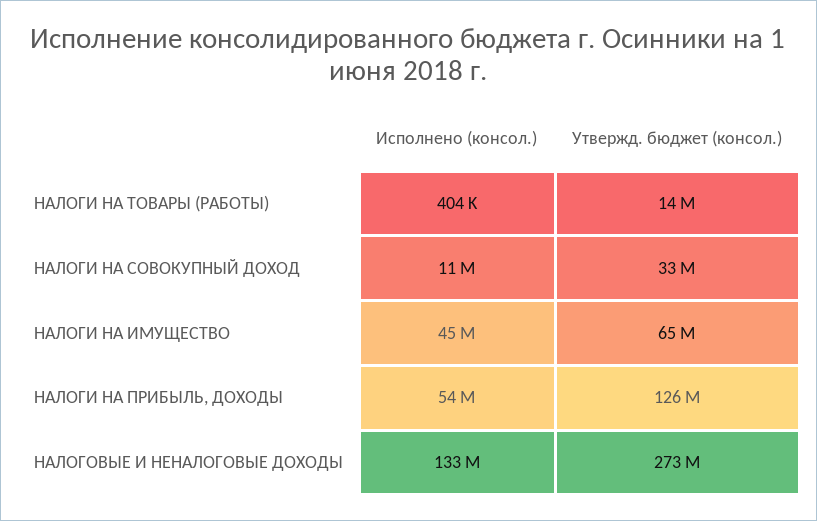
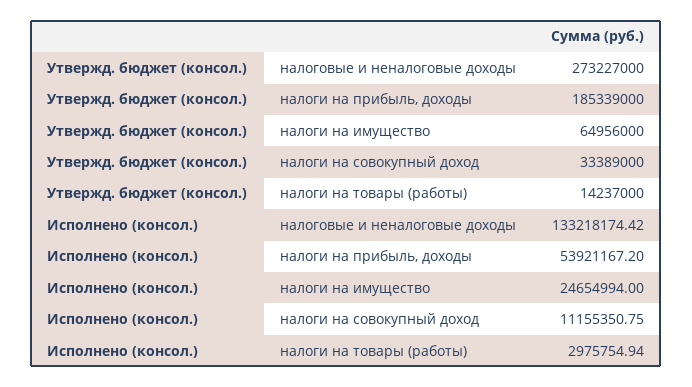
  {
    "Исполнено (консол.)": {
-     "НАЛОГИ НА ТОВАРЫ (РАБОТЫ)": 404000,
+     "НАЛОГИ НА ТОВАРЫ (РАБОТЫ)": 2975754.94,
      "НАЛОГИ НА СОВОКУПНЫЙ ДОХОД": 11155350.75,
-     "НАЛОГИ НА ИМУЩЕСТВО": 45000000,
+     "НАЛОГИ НА ИМУЩЕСТВО": 24654994,
      "НАЛОГИ НА ПРИБЫЛЬ, ДОХОДЫ": 53921167.2,
      "НАЛОГОВЫЕ И НЕНАЛОГОВЫЕ ДОХОДЫ": 133218174.42
    },
    "Утвержд. бюджет (консол.)": {
      "НАЛОГИ НА ТОВАРЫ (РАБОТЫ)": 14237000,
      "НАЛОГИ НА СОВОКУПНЫЙ ДОХОД": 33389000,
      "НАЛОГИ НА ИМУЩЕСТВО": 64956000,
-     "НАЛОГИ НА ПРИБЫЛЬ, ДОХОДЫ": 126000000,
+     "НАЛОГИ НА ПРИБЫЛЬ, ДОХОДЫ": 185339000,
      "НАЛОГОВЫЕ И НЕНАЛОГОВЫЕ ДОХОДЫ": 273227000
    }
  }

